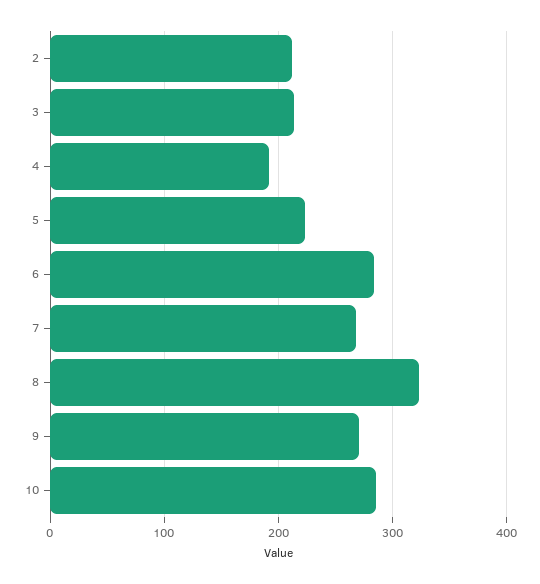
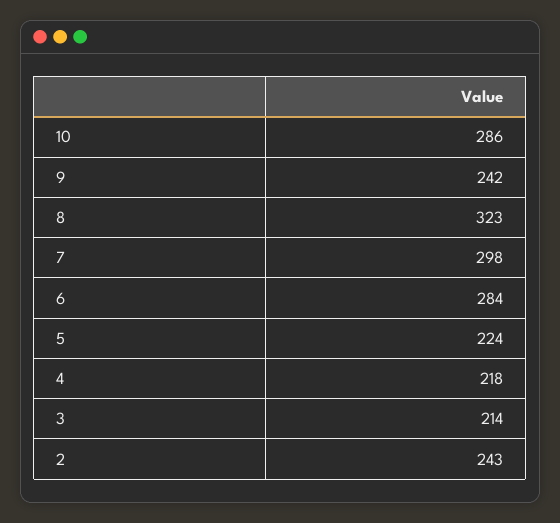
  {
-   "2": 210,
+   "2": 243,
    "3": 214,
-   "4": 190,
+   "4": 218,
    "5": 224,
    "6": 284,
-   "7": 270,
+   "7": 298,
    "8": 323,
-   "9": 270,
+   "9": 242,
    "10": 286
  }

